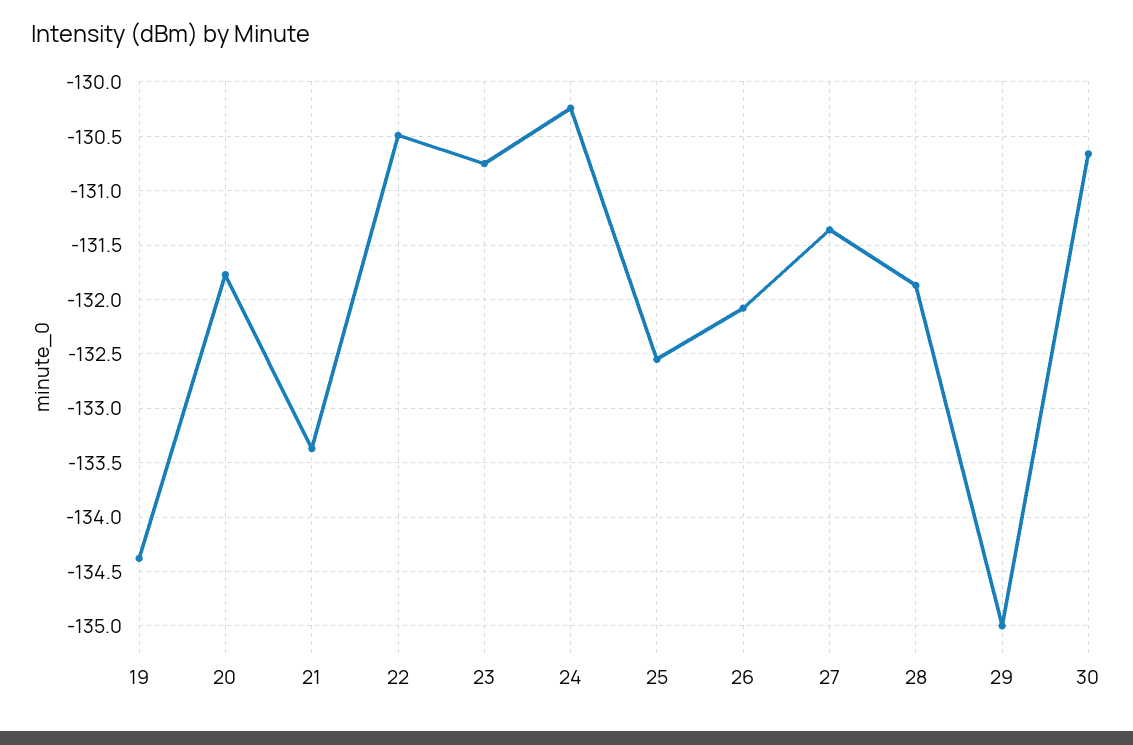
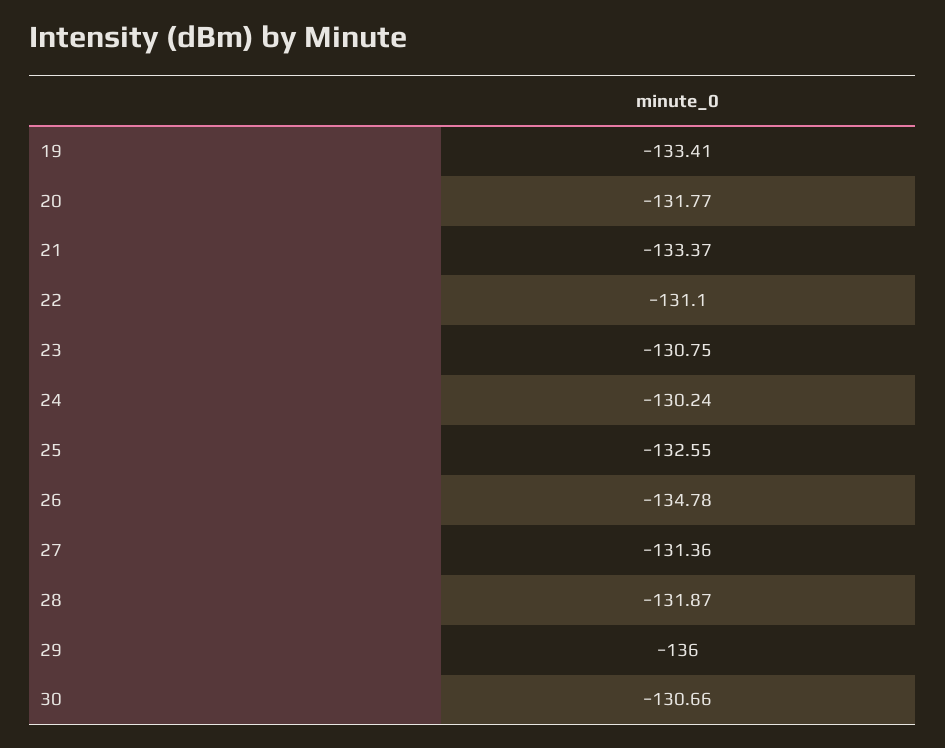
  {
-   "19": -134.4,
+   "19": -133.41,
    "20": -131.77,
    "21": -133.37,
-   "22": -130.5,
+   "22": -131.1,
    "23": -130.75,
    "24": -130.24,
    "25": -132.55,
-   "26": -132.1,
+   "26": -134.78,
    "27": -131.36,
    "28": -131.87,
-   "29": -135,
+   "29": -136,
    "30": -130.66
  }

